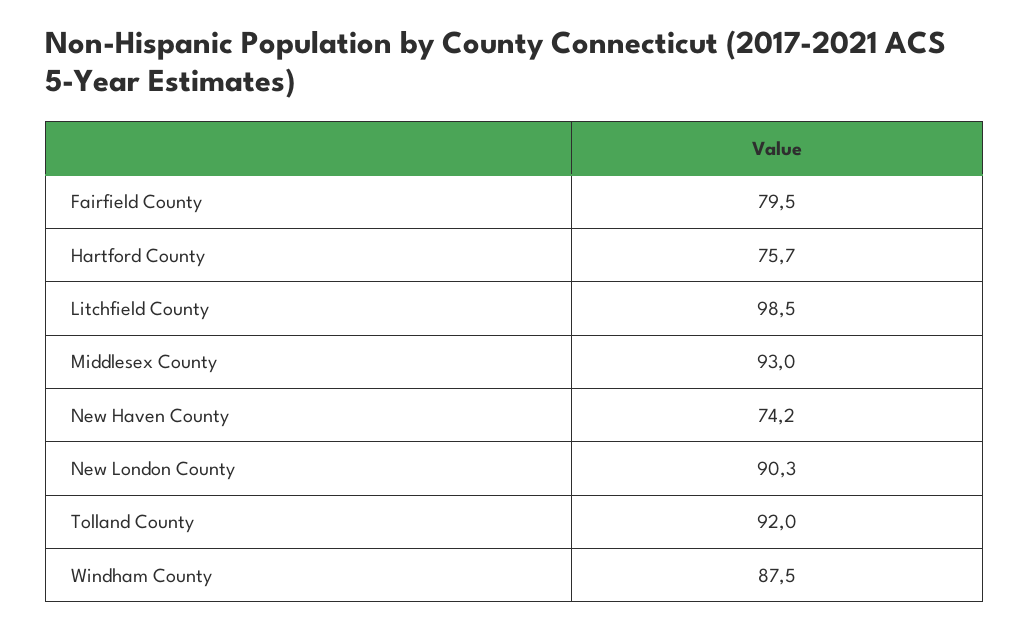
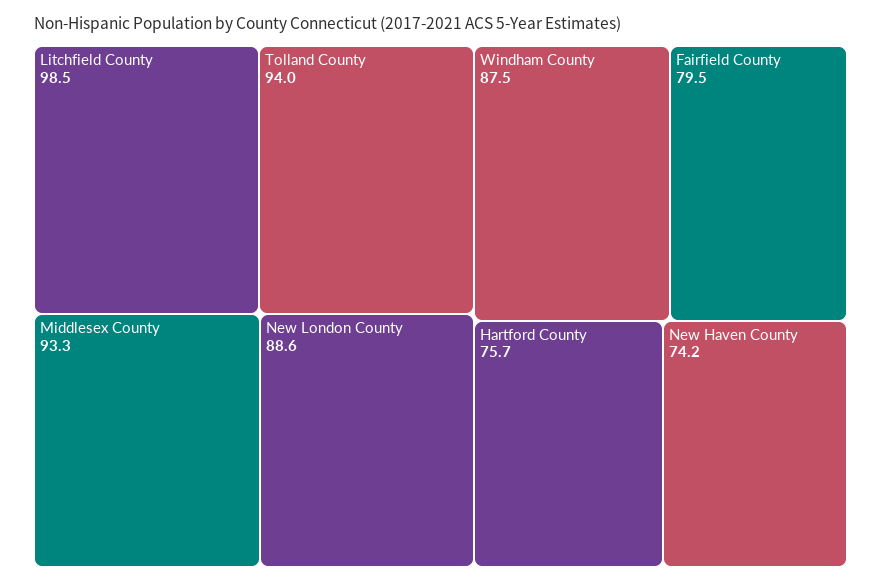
  {
    "Fairfield County": 79.5,
    "Hartford County": 75.7,
    "Litchfield County": 98.5,
-   "Middlesex County": 93,
+   "Middlesex County": 93.3,
    "New Haven County": 74.2,
-   "New London County": 90.3,
+   "New London County": 88.6,
-   "Tolland County": 92,
+   "Tolland County": 94,
    "Windham County": 87.5
  }

